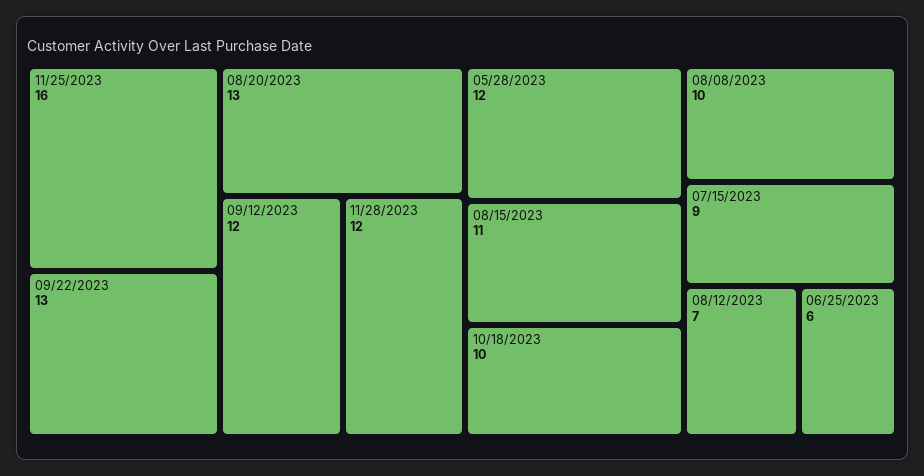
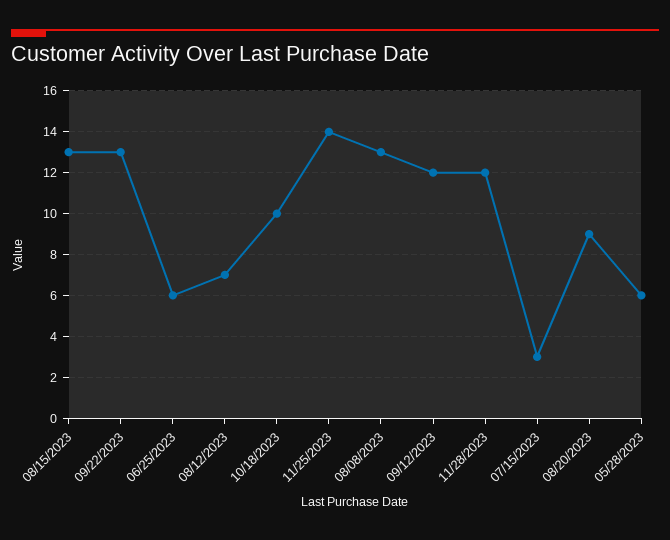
  {
-   "11/25/2023": 16,
+   "11/25/2023": 14,
    "09/22/2023": 13,
-   "08/20/2023": 13,
+   "08/20/2023": 9,
    "09/12/2023": 12,
    "11/28/2023": 12,
-   "05/28/2023": 12,
+   "05/28/2023": 6,
-   "08/15/2023": 11,
+   "08/15/2023": 13,
    "10/18/2023": 10,
-   "08/08/2023": 10,
+   "08/08/2023": 13,
-   "07/15/2023": 9,
+   "07/15/2023": 3,
    "08/12/2023": 7,
    "06/25/2023": 6
  }

